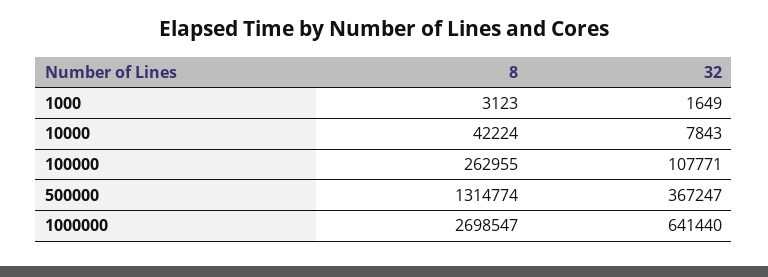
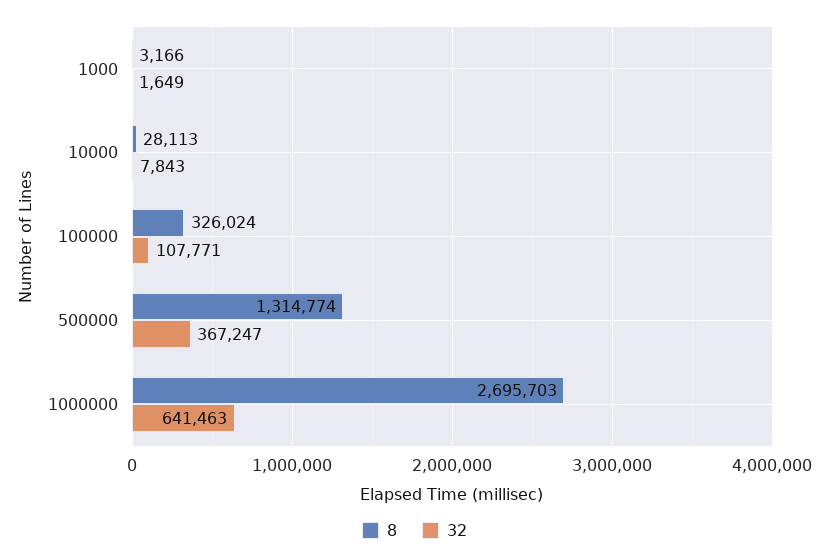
  {
    "8": {
-     "1000": 3123,
+     "1000": 3166,
-     "10000": 42224,
+     "10000": 28113,
-     "100000": 262955,
+     "100000": 326024,
      "500000": 1314774,
-     "1000000": 2698547
+     "1000000": 2695703
    },
    "32": {
      "1000": 1649,
      "10000": 7843,
      "100000": 107771,
      "500000": 367247,
-     "1000000": 641440
+     "1000000": 641463
    }
  }

